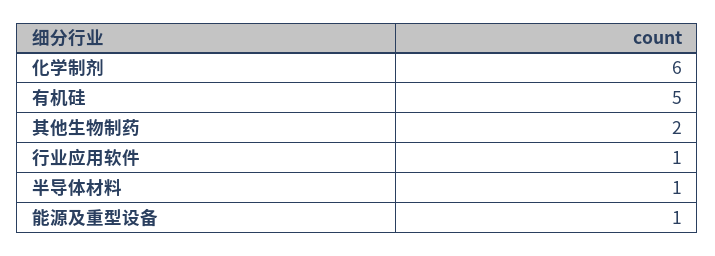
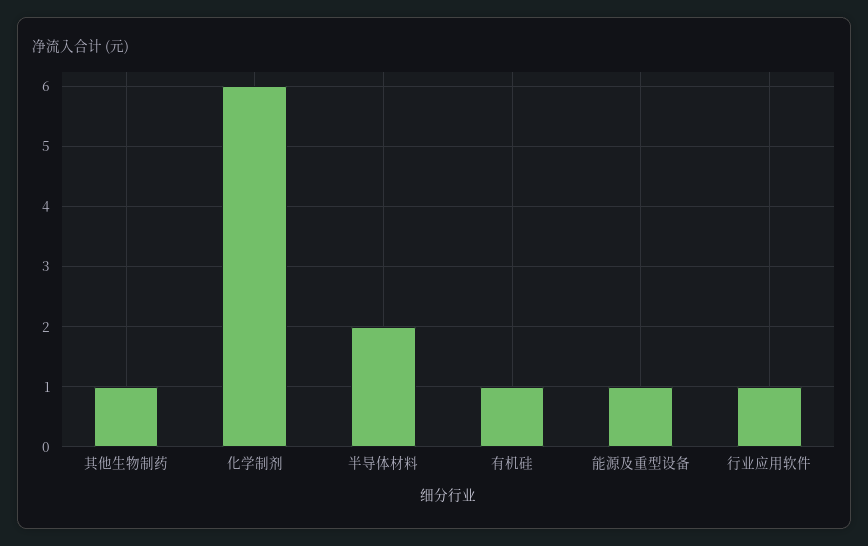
  {
    "化学制剂": 6,
-   "有机硅": 5,
+   "有机硅": 1,
-   "其他生物制药": 2,
+   "其他生物制药": 1,
    "行业应用软件": 1,
-   "半导体材料": 1,
+   "半导体材料": 2,
    "能源及重型设备": 1
  }

